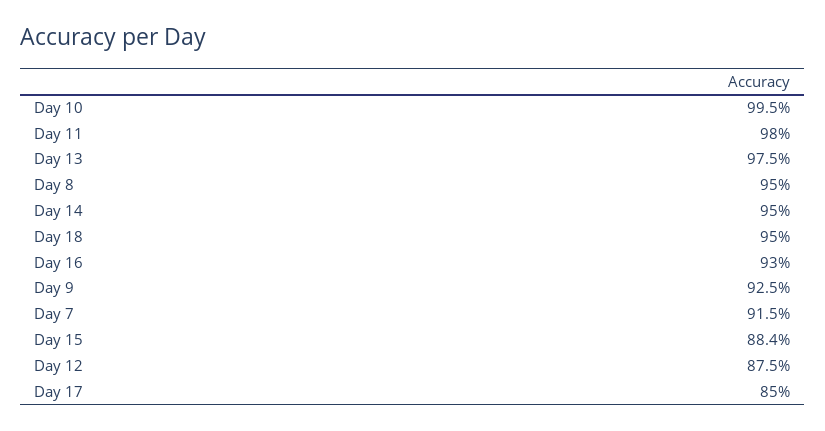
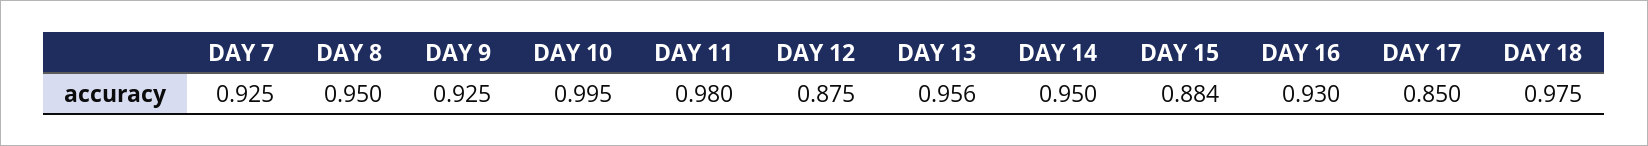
  {
    "Day 10": 0.995,
    "Day 11": 0.98,
-   "Day 13": 0.975,
+   "Day 13": 0.956,
    "Day 8": 0.95,
    "Day 14": 0.95,
-   "Day 18": 0.95,
+   "Day 18": 0.975,
    "Day 16": 0.93,
    "Day 9": 0.925,
-   "Day 7": 0.915,
+   "Day 7": 0.925,
    "Day 15": 0.884,
    "Day 12": 0.875,
    "Day 17": 0.85
  }

